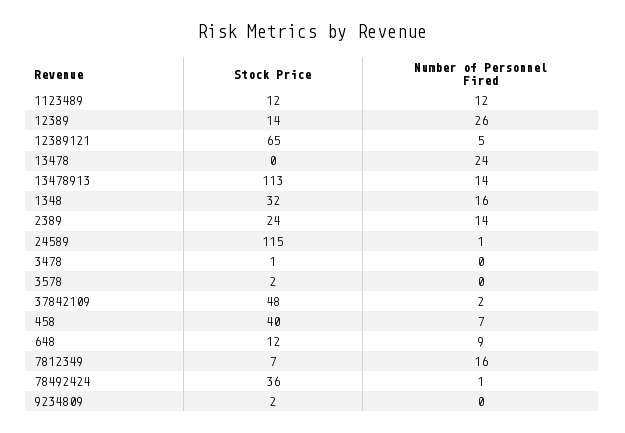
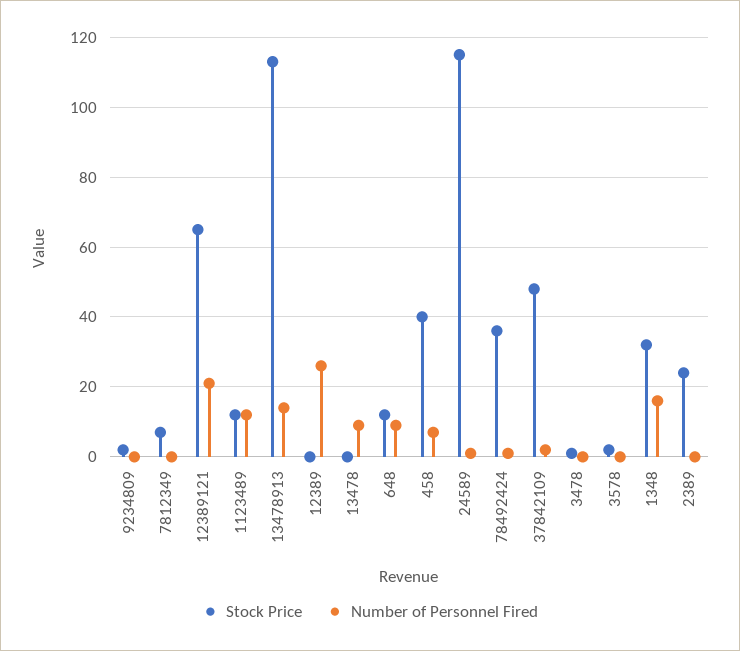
  {
    "Stock Price": {
      "1123489": 12,
-     "12389": 14,
+     "12389": 0,
      "12389121": 65,
      "13478": 0,
      "13478913": 113,
      "1348": 32,
      "2389": 24,
      "24589": 115,
      "3478": 1,
      "3578": 2,
      "37842109": 48,
      "458": 40,
      "648": 12,
      "7812349": 7,
      "78492424": 36,
      "9234809": 2
    },
    "Number of Personnel Fired": {
      "1123489": 12,
      "12389": 26,
-     "12389121": 5,
+     "12389121": 20,
-     "13478": 24,
+     "13478": 10,
      "13478913": 14,
      "1348": 16,
-     "2389": 14,
+     "2389": 0,
      "24589": 1,
      "3478": 0,
      "3578": 0,
      "37842109": 2,
      "458": 7,
      "648": 9,
-     "7812349": 16,
+     "7812349": 0,
      "78492424": 1,
      "9234809": 0
    }
  }

